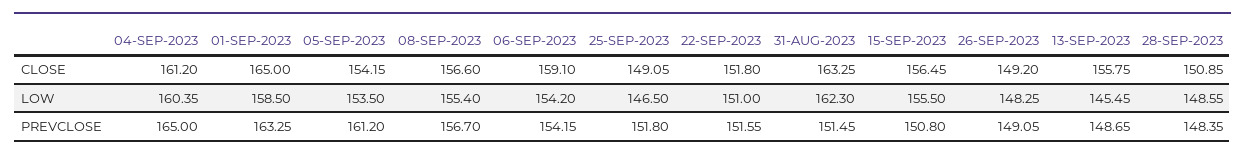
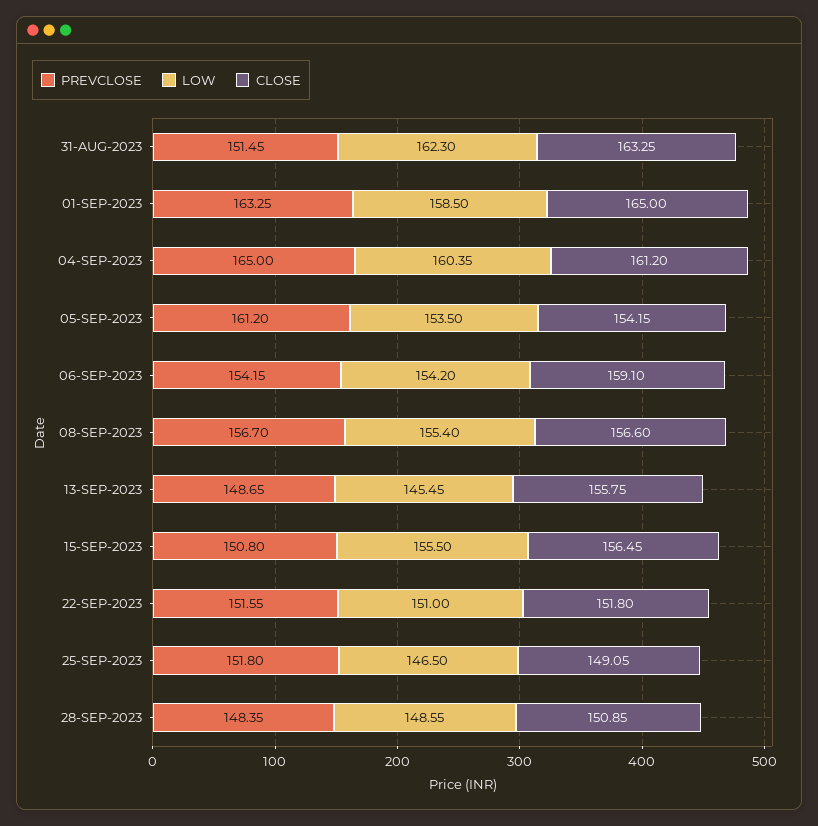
  {
    "CLOSE": {
      "04-SEP-2023": 161.2,
      "01-SEP-2023": 165,
      "05-SEP-2023": 154.15,
      "08-SEP-2023": 156.6,
      "06-SEP-2023": 159.1,
      "25-SEP-2023": 149.05,
      "22-SEP-2023": 151.8,
      "31-AUG-2023": 163.25,
      "15-SEP-2023": 156.45,
-     "26-SEP-2023": 149.2,
      "13-SEP-2023": 155.75,
      "28-SEP-2023": 150.85
    },
    "LOW": {
      "04-SEP-2023": 160.35,
      "01-SEP-2023": 158.5,
      "05-SEP-2023": 153.5,
      "08-SEP-2023": 155.4,
      "06-SEP-2023": 154.2,
      "25-SEP-2023": 146.5,
      "22-SEP-2023": 151,
      "31-AUG-2023": 162.3,
      "15-SEP-2023": 155.5,
-     "26-SEP-2023": 148.25,
      "13-SEP-2023": 145.45,
      "28-SEP-2023": 148.55
    },
    "PREVCLOSE": {
      "04-SEP-2023": 165,
      "01-SEP-2023": 163.25,
      "05-SEP-2023": 161.2,
      "08-SEP-2023": 156.7,
      "06-SEP-2023": 154.15,
      "25-SEP-2023": 151.8,
      "22-SEP-2023": 151.55,
      "31-AUG-2023": 151.45,
      "15-SEP-2023": 150.8,
-     "26-SEP-2023": 149.05,
      "13-SEP-2023": 148.65,
      "28-SEP-2023": 148.35
    }
  }

